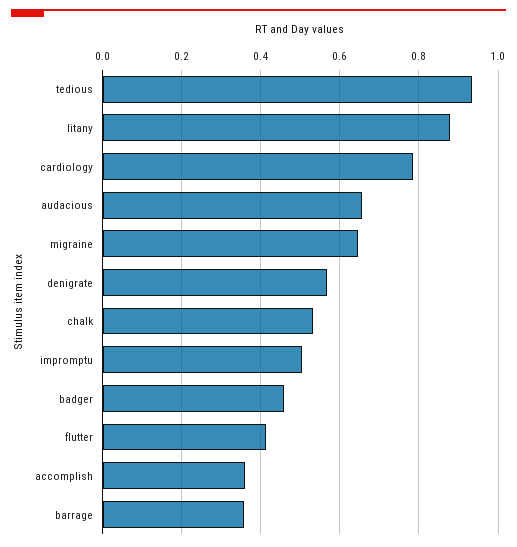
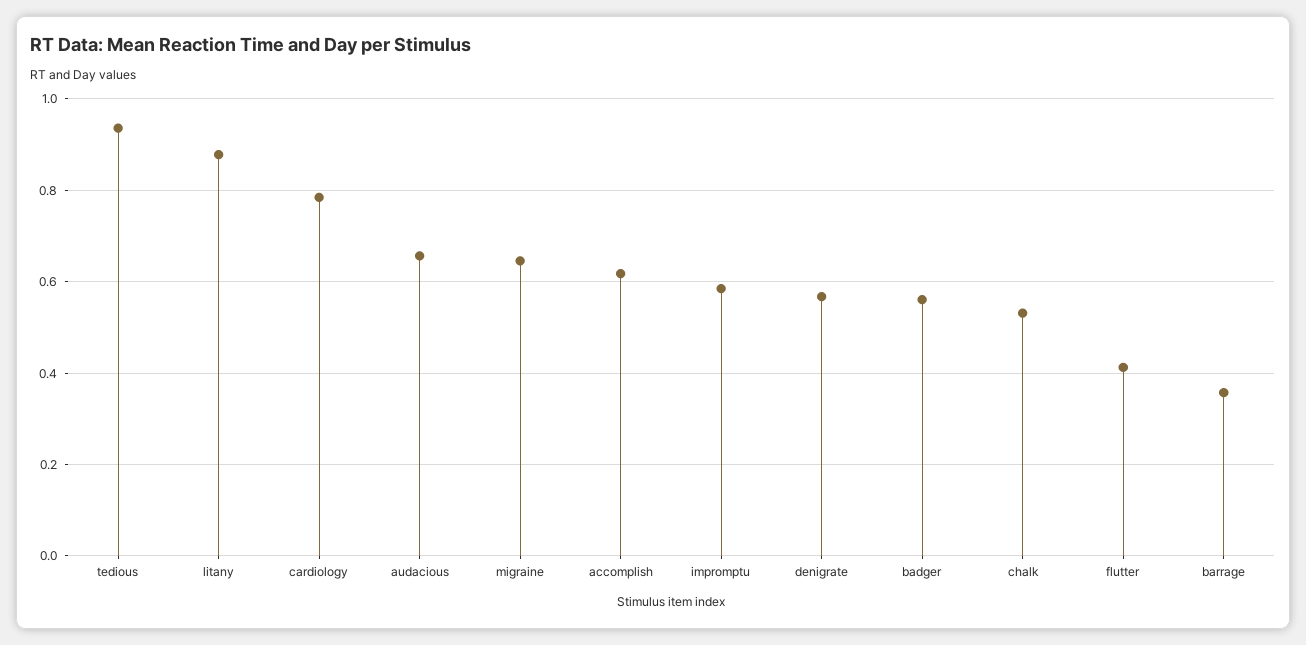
  {
    "tedious": 0.94,
    "litany": 0.88,
    "cardiology": 0.78,
    "audacious": 0.66,
    "migraine": 0.64,
    "denigrate": 0.56,
    "chalk": 0.54,
-   "impromptu": 0.5,
+   "impromptu": 0.58,
-   "badger": 0.46,
+   "badger": 0.56,
    "flutter": 0.42,
-   "accomplish": 0.36,
+   "accomplish": 0.62,
    "barrage": 0.36
  }

